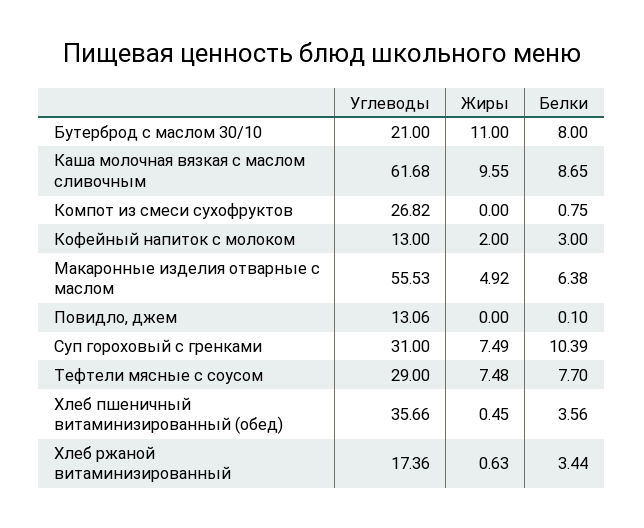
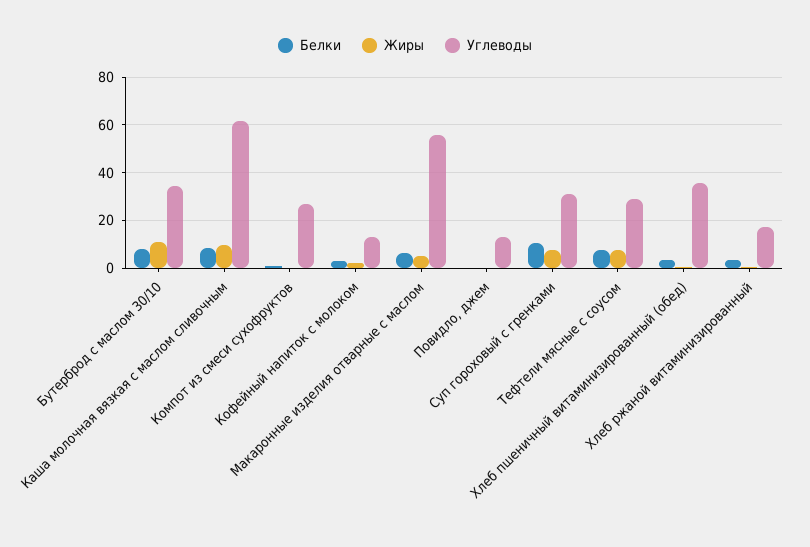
  {
    "Углеводы": {
-     "Бутерброд с маслом 30/10": 21,
+     "Бутерброд с маслом 30/10": 35,
      "Каша молочная вязкая с маслом сливочным": 61.68,
      "Компот из смеси сухофруктов": 26.82,
      "Кофейный напиток с молоком": 13,
      "Макаронные изделия отварные с маслом": 55.53,
      "Повидло, джем": 13.06,
      "Суп гороховый с гренками": 31,
      "Тефтели мясные с соусом": 29,
      "Хлеб пшеничный витаминизированный (обед)": 35.66,
      "Хлеб ржаной витаминизированный": 17.36
    },
    "Жиры": {
      "Бутерброд с маслом 30/10": 11,
      "Каша молочная вязкая с маслом сливочным": 9.55,
      "Компот из смеси сухофруктов": 0,
      "Кофейный напиток с молоком": 2,
      "Макаронные изделия отварные с маслом": 4.92,
      "Повидло, джем": 0,
      "Суп гороховый с гренками": 7.49,
      "Тефтели мясные с соусом": 7.48,
      "Хлеб пшеничный витаминизированный (обед)": 0.45,
      "Хлеб ржаной витаминизированный": 0.63
    },
    "Белки": {
      "Бутерброд с маслом 30/10": 8,
      "Каша молочная вязкая с маслом сливочным": 8.65,
      "Компот из смеси сухофруктов": 0.75,
      "Кофейный напиток с молоком": 3,
      "Макаронные изделия отварные с маслом": 6.38,
      "Повидло, джем": 0.1,
      "Суп гороховый с гренками": 10.39,
      "Тефтели мясные с соусом": 7.7,
      "Хлеб пшеничный витаминизированный (обед)": 3.56,
      "Хлеб ржаной витаминизированный": 3.44
    }
  }

